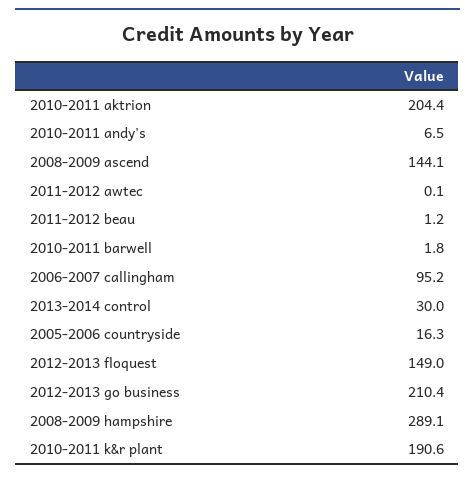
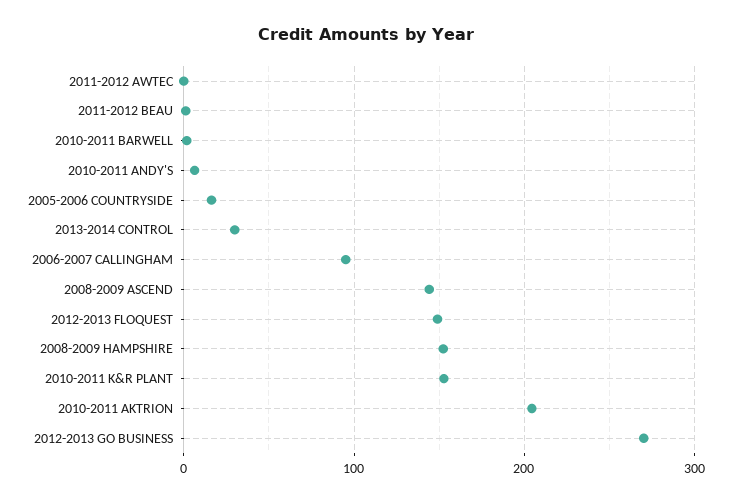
  {
    "2010-2011 aktrion": 204.4,
    "2010-2011 andy's": 6.5,
    "2008-2009 ascend": 144.1,
    "2011-2012 awtec": 0.1,
    "2011-2012 beau": 1.2,
    "2010-2011 barwell": 1.8,
    "2006-2007 callingham": 95.2,
    "2013-2014 control": 30,
    "2005-2006 countryside": 16.3,
    "2012-2013 floquest": 149,
-   "2012-2013 go business": 210.4,
+   "2012-2013 go business": 270,
-   "2008-2009 hampshire": 289.1,
+   "2008-2009 hampshire": 150,
-   "2010-2011 k&r plant": 190.6
+   "2010-2011 k&r plant": 150
  }

